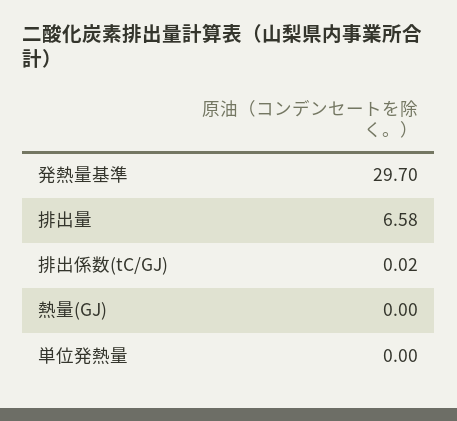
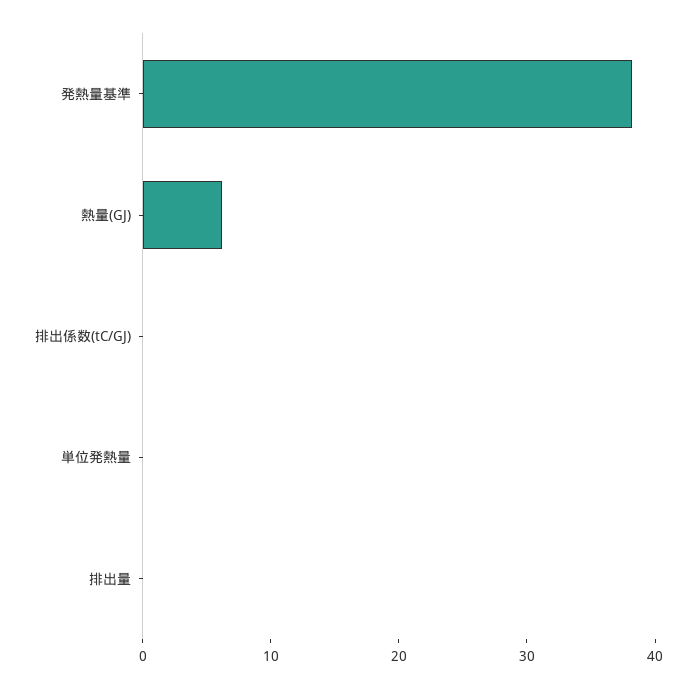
  {
-   "発熱量基準": 29.7,
+   "発熱量基準": 38,
-   "排出量": 6.58,
+   "排出量": 0,
    "排出係数(tC/GJ)": 0.02,
-   "熱量(GJ)": 0,
+   "熱量(GJ)": 6,
    "単位発熱量": 0
  }

